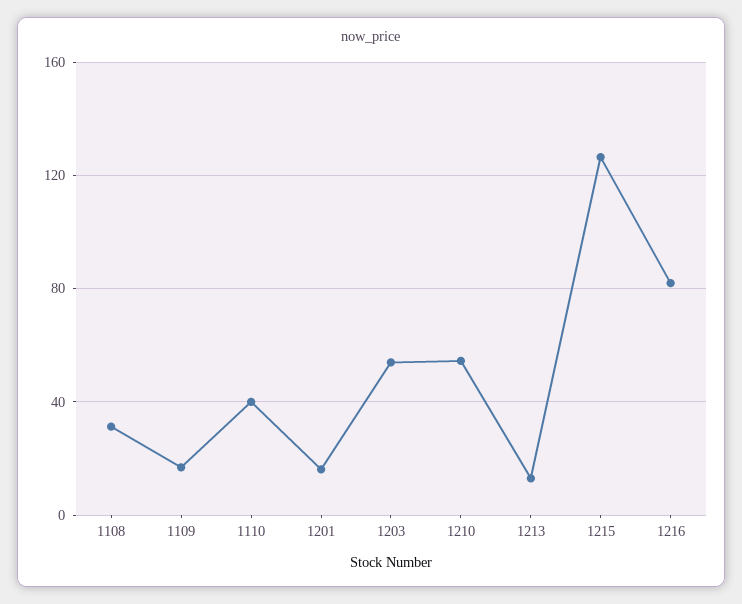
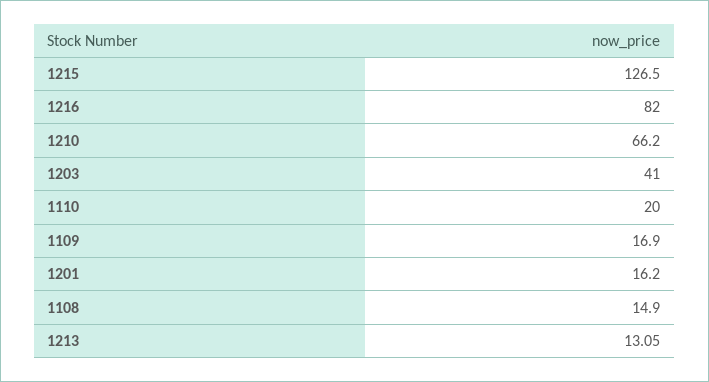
  {
-   "1108": 30,
+   "1108": 14.9,
    "1109": 16.9,
-   "1110": 40,
+   "1110": 20,
    "1201": 16.2,
-   "1203": 55,
+   "1203": 41,
-   "1210": 55,
+   "1210": 66.2,
    "1213": 13.05,
    "1215": 126.5,
    "1216": 82
  }

